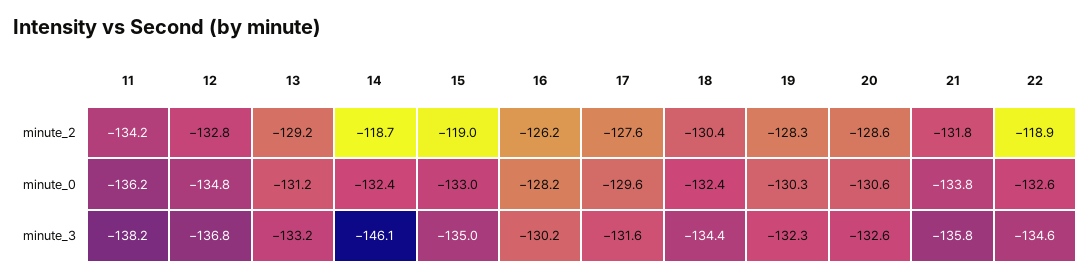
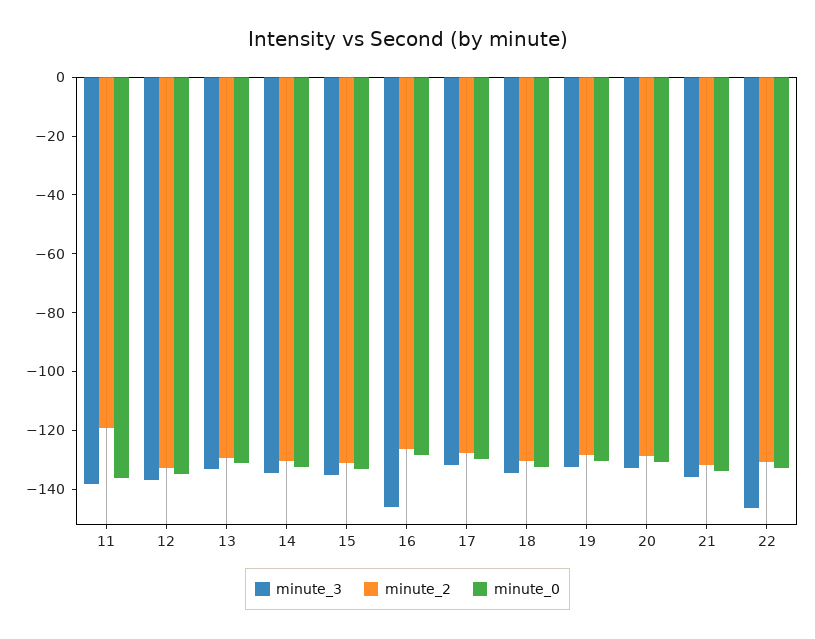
  {
    "minute_2": {
-     "11": -134.2,
+     "11": -120,
      "12": -132.8,
      "13": -129.2,
-     "14": -118.7,
+     "14": -130,
-     "15": -119,
+     "15": -130,
      "16": -126.2,
      "17": -127.6,
      "18": -130.4,
      "19": -128.3,
      "20": -128.6,
      "21": -131.8,
-     "22": -118.9
+     "22": -130
    },
    "minute_0": {
      "11": -136.2,
      "12": -134.8,
      "13": -131.2,
      "14": -132.4,
      "15": -133,
      "16": -128.2,
      "17": -129.6,
      "18": -132.4,
      "19": -130.3,
      "20": -130.6,
      "21": -133.8,
      "22": -132.6
    },
    "minute_3": {
      "11": -138.2,
      "12": -136.8,
      "13": -133.2,
-     "14": -146.1,
+     "14": -135,
      "15": -135,
-     "16": -130.2,
+     "16": -145,
      "17": -131.6,
      "18": -134.4,
      "19": -132.3,
      "20": -132.6,
      "21": -135.8,
-     "22": -134.6
+     "22": -145
    }
  }

